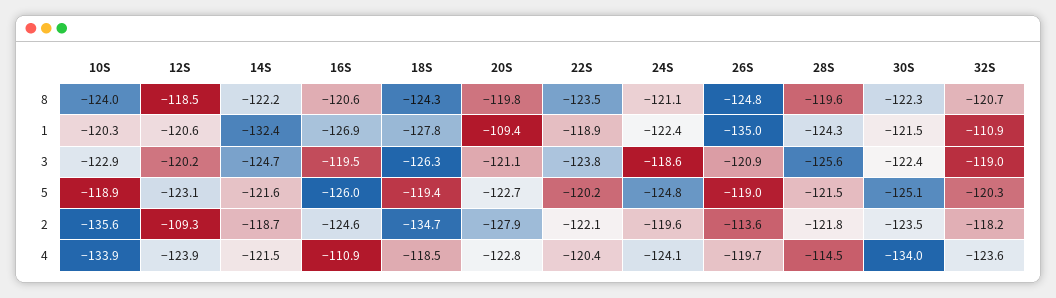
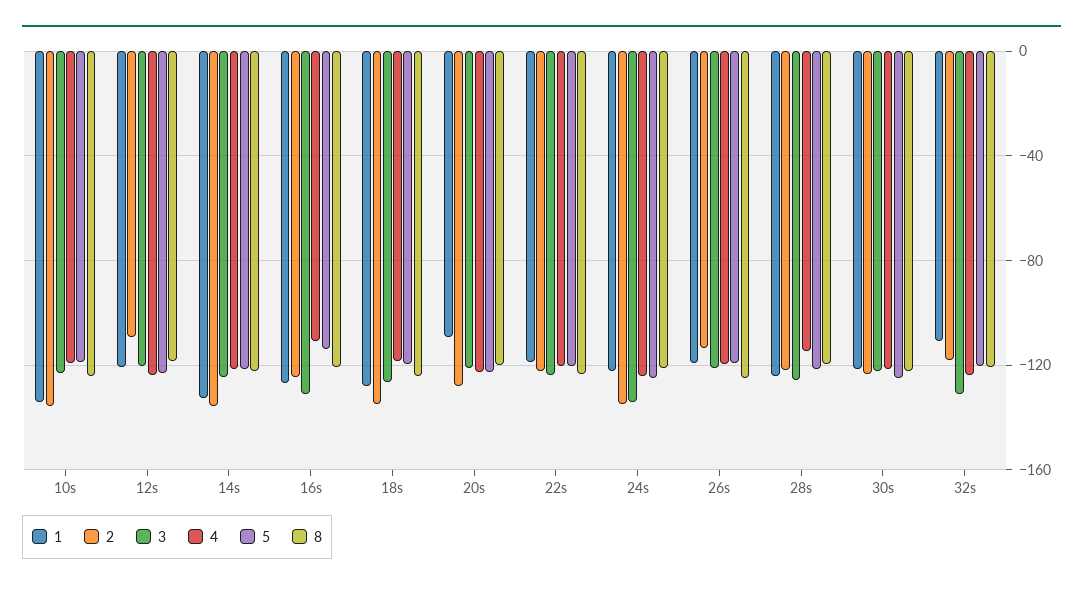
  {
    "8": {
      "10S": -124,
      "12S": -118.5,
      "14S": -122.2,
      "16S": -120.6,
      "18S": -124.3,
      "20S": -119.8,
      "22S": -123.5,
      "24S": -121.1,
      "26S": -124.8,
      "28S": -119.6,
      "30S": -122.3,
      "32S": -120.7
    },
    "1": {
-     "10S": -120.3,
+     "10S": -135,
      "12S": -120.6,
      "14S": -132.4,
      "16S": -126.9,
      "18S": -127.8,
      "20S": -109.4,
      "22S": -118.9,
      "24S": -122.4,
-     "26S": -135,
+     "26S": -120,
      "28S": -124.3,
      "30S": -121.5,
      "32S": -110.9
    },
    "3": {
      "10S": -122.9,
      "12S": -120.2,
      "14S": -124.7,
-     "16S": -119.5,
+     "16S": -130,
      "18S": -126.3,
      "20S": -121.1,
      "22S": -123.8,
-     "24S": -118.6,
+     "24S": -135,
      "26S": -120.9,
      "28S": -125.6,
      "30S": -122.4,
-     "32S": -119
+     "32S": -130
    },
    "5": {
      "10S": -118.9,
      "12S": -123.1,
      "14S": -121.6,
-     "16S": -126,
+     "16S": -115,
      "18S": -119.4,
      "20S": -122.7,
      "22S": -120.2,
      "24S": -124.8,
      "26S": -119,
      "28S": -121.5,
      "30S": -125.1,
      "32S": -120.3
    },
    "2": {
      "10S": -135.6,
      "12S": -109.3,
-     "14S": -118.7,
+     "14S": -135,
      "16S": -124.6,
      "18S": -134.7,
      "20S": -127.9,
      "22S": -122.1,
-     "24S": -119.6,
+     "24S": -135,
      "26S": -113.6,
      "28S": -121.8,
      "30S": -123.5,
      "32S": -118.2
    },
    "4": {
-     "10S": -133.9,
+     "10S": -120,
      "12S": -123.9,
      "14S": -121.5,
      "16S": -110.9,
      "18S": -118.5,
      "20S": -122.8,
      "22S": -120.4,
      "24S": -124.1,
      "26S": -119.7,
      "28S": -114.5,
-     "30S": -134,
+     "30S": -120,
      "32S": -123.6
    }
  }

